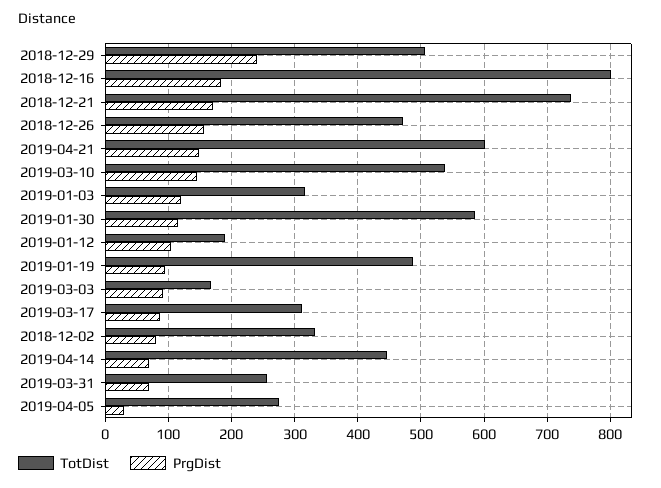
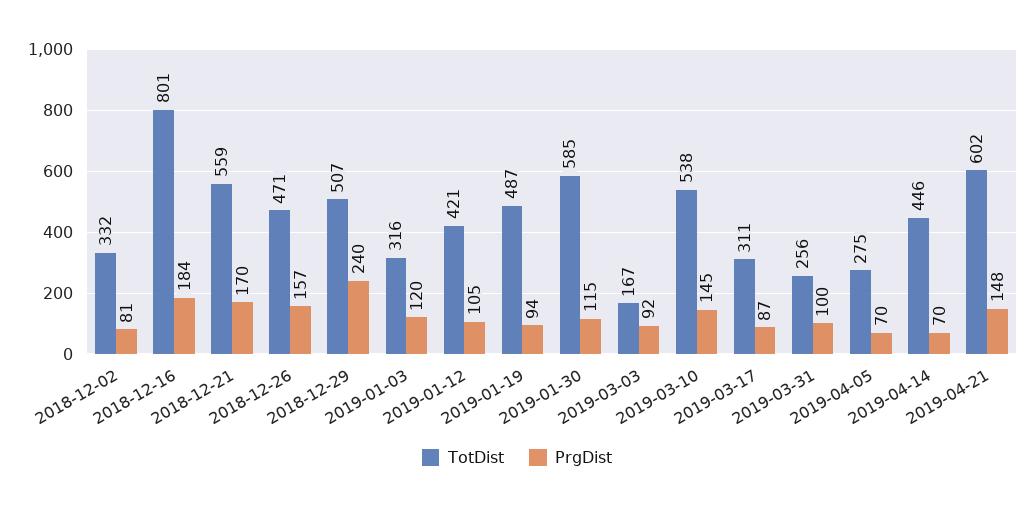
  {
    "TotDist": {
      "2018-12-29": 507,
      "2018-12-16": 801,
-     "2018-12-21": 740,
+     "2018-12-21": 559,
      "2018-12-26": 471,
      "2019-04-21": 602,
      "2019-03-10": 538,
      "2019-01-03": 316,
      "2019-01-30": 585,
-     "2019-01-12": 190,
+     "2019-01-12": 421,
      "2019-01-19": 487,
      "2019-03-03": 167,
      "2019-03-17": 311,
      "2018-12-02": 332,
      "2019-04-14": 446,
      "2019-03-31": 256,
      "2019-04-05": 275
    },
    "PrgDist": {
      "2018-12-29": 240,
      "2018-12-16": 184,
      "2018-12-21": 170,
      "2018-12-26": 157,
      "2019-04-21": 148,
      "2019-03-10": 145,
      "2019-01-03": 120,
      "2019-01-30": 115,
      "2019-01-12": 105,
      "2019-01-19": 94,
      "2019-03-03": 92,
      "2019-03-17": 87,
      "2018-12-02": 81,
      "2019-04-14": 70,
-     "2019-03-31": 70,
+     "2019-03-31": 100,
-     "2019-04-05": 30
+     "2019-04-05": 70
    }
  }

